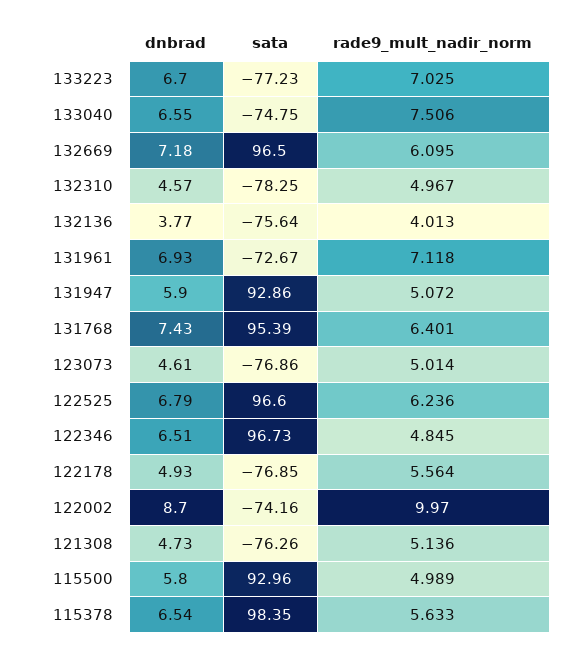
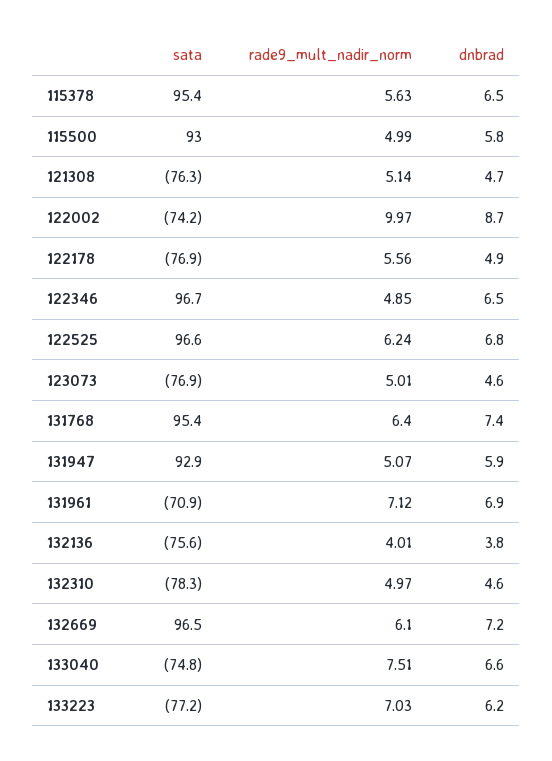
  {
    "dnbrad": {
-     "133223": 6.7,
+     "133223": 6.2,
      "133040": 6.55,
      "132669": 7.18,
      "132310": 4.57,
      "132136": 3.77,
      "131961": 6.93,
      "131947": 5.9,
      "131768": 7.43,
      "123073": 4.61,
      "122525": 6.79,
      "122346": 6.51,
      "122178": 4.93,
      "122002": 8.7,
      "121308": 4.73,
      "115500": 5.8,
      "115378": 6.54
    },
    "sata": {
      "133223": -77.23,
      "133040": -74.75,
      "132669": 96.5,
      "132310": -78.25,
      "132136": -75.64,
-     "131961": -72.67,
+     "131961": -70.9,
      "131947": 92.86,
      "131768": 95.39,
      "123073": -76.86,
      "122525": 96.6,
      "122346": 96.73,
      "122178": -76.85,
      "122002": -74.16,
      "121308": -76.26,
      "115500": 92.96,
-     "115378": 98.35
+     "115378": 95.4
    },
    "rade9_mult_nadir_norm": {
      "133223": 7.025,
      "133040": 7.506,
      "132669": 6.095,
      "132310": 4.967,
      "132136": 4.013,
      "131961": 7.118,
      "131947": 5.072,
      "131768": 6.401,
      "123073": 5.014,
      "122525": 6.236,
      "122346": 4.845,
      "122178": 5.564,
      "122002": 9.97,
      "121308": 5.136,
      "115500": 4.989,
      "115378": 5.633
    }
  }

